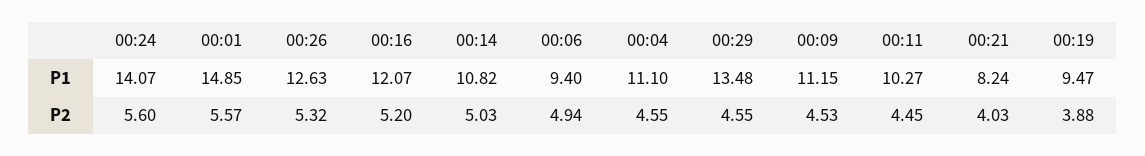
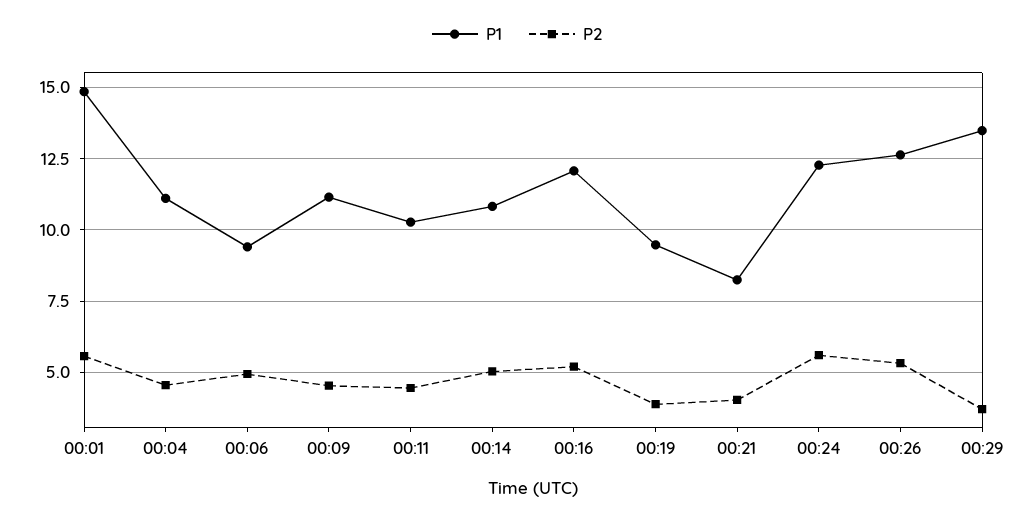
  {
    "P1": {
-     "00:24": 14.07,
+     "00:24": 12.25,
      "00:01": 14.85,
      "00:26": 12.63,
      "00:16": 12.07,
      "00:14": 10.82,
      "00:06": 9.4,
      "00:04": 11.1,
      "00:29": 13.48,
      "00:09": 11.15,
      "00:11": 10.27,
      "00:21": 8.24,
      "00:19": 9.47
    },
    "P2": {
      "00:24": 5.6,
      "00:01": 5.57,
      "00:26": 5.32,
      "00:16": 5.2,
      "00:14": 5.03,
      "00:06": 4.94,
      "00:04": 4.55,
-     "00:29": 4.55,
+     "00:29": 3.75,
      "00:09": 4.53,
      "00:11": 4.45,
      "00:21": 4.03,
      "00:19": 3.88
    }
  }

